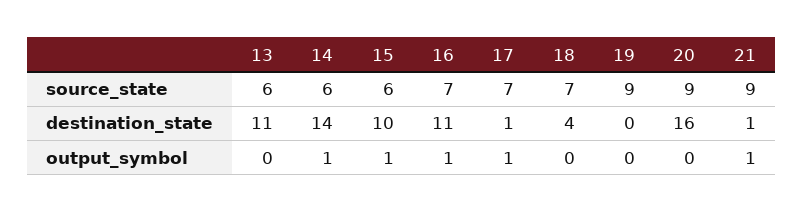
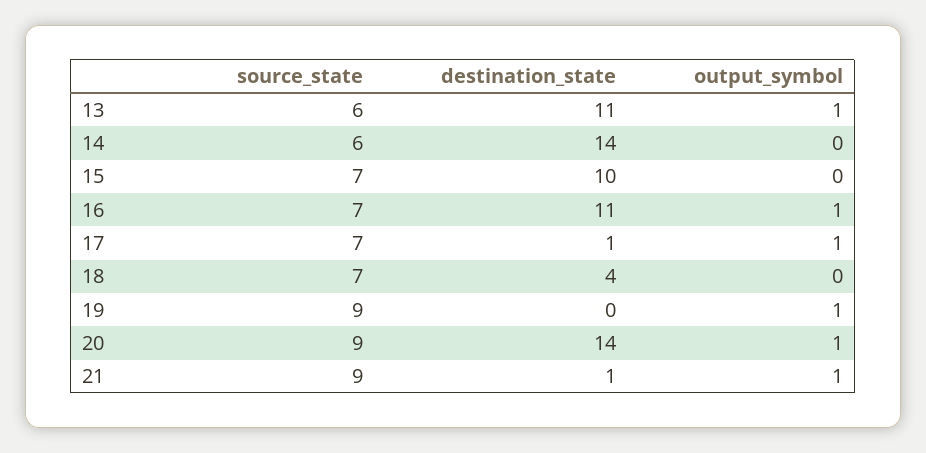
  {
    "13": {
      "source_state": 6,
      "destination_state": 11,
-     "output_symbol": 0
+     "output_symbol": 1
    },
    "14": {
      "source_state": 6,
      "destination_state": 14,
-     "output_symbol": 1
+     "output_symbol": 0
    },
    "15": {
-     "source_state": 6,
+     "source_state": 7,
      "destination_state": 10,
-     "output_symbol": 1
+     "output_symbol": 0
    },
    "16": {
      "source_state": 7,
      "destination_state": 11,
      "output_symbol": 1
    },
    "17": {
      "source_state": 7,
      "destination_state": 1,
      "output_symbol": 1
    },
    "18": {
      "source_state": 7,
      "destination_state": 4,
      "output_symbol": 0
    },
    "19": {
      "source_state": 9,
      "destination_state": 0,
-     "output_symbol": 0
+     "output_symbol": 1
    },
    "20": {
      "source_state": 9,
-     "destination_state": 16,
+     "destination_state": 14,
-     "output_symbol": 0
+     "output_symbol": 1
    },
    "21": {
      "source_state": 9,
      "destination_state": 1,
      "output_symbol": 1
    }
  }

